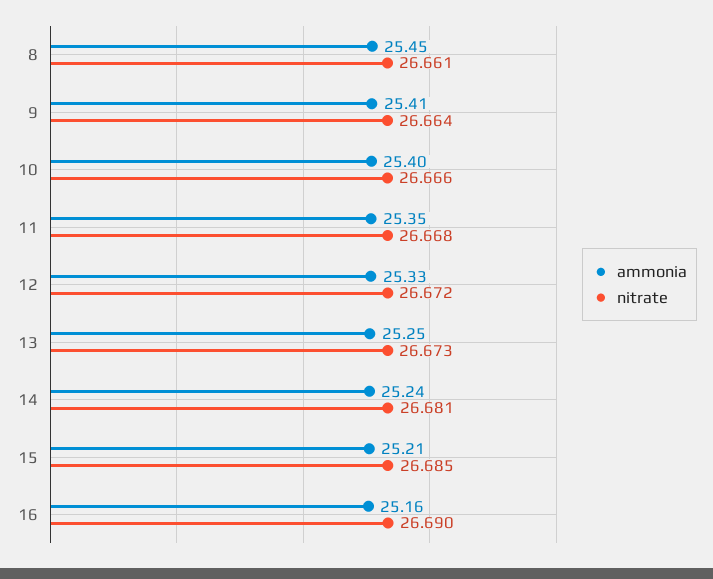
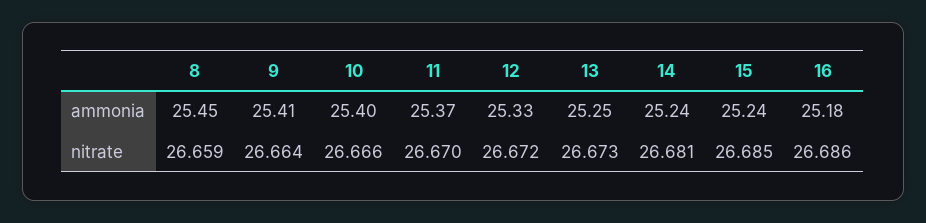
  {
    "ammonia": {
      "8": 25.45,
      "9": 25.41,
      "10": 25.4,
-     "11": 25.35,
+     "11": 25.37,
      "12": 25.33,
      "13": 25.25,
      "14": 25.24,
-     "15": 25.21,
+     "15": 25.24,
-     "16": 25.16
+     "16": 25.18
    },
    "nitrate": {
-     "8": 26.661,
+     "8": 26.659,
      "9": 26.664,
      "10": 26.666,
-     "11": 26.668,
+     "11": 26.67,
      "12": 26.672,
      "13": 26.673,
      "14": 26.681,
      "15": 26.685,
-     "16": 26.69
+     "16": 26.686
    }
  }

